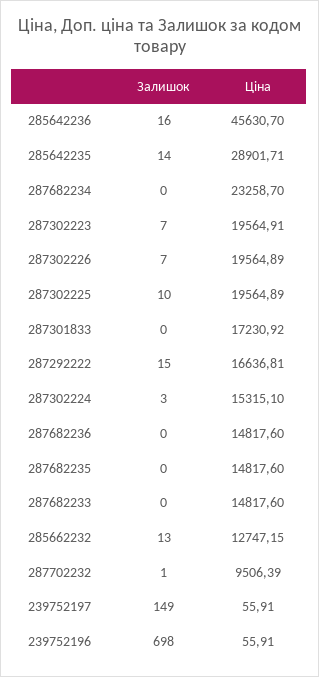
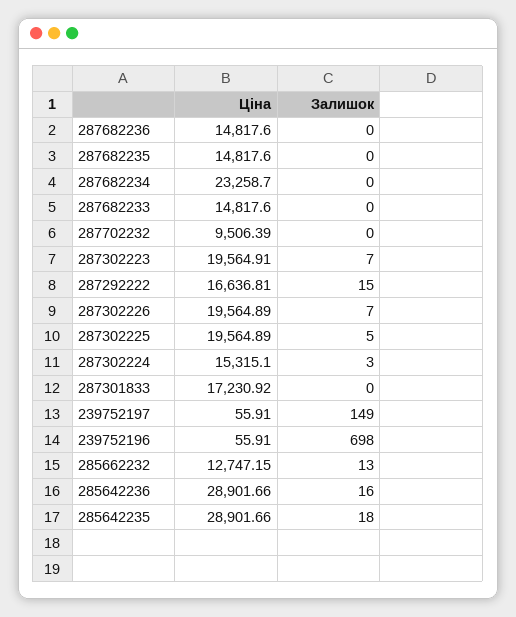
  {
    "Залишок": {
      "285642236": 16,
-     "285642235": 14,
+     "285642235": 18,
      "287682234": 0,
      "287302223": 7,
      "287302226": 7,
-     "287302225": 10,
+     "287302225": 5,
      "287301833": 0,
      "287292222": 15,
      "287302224": 3,
      "287682236": 0,
      "287682235": 0,
      "287682233": 0,
      "285662232": 13,
-     "287702232": 1,
+     "287702232": 0,
      "239752197": 149,
      "239752196": 698
    },
    "Ціна": {
-     "285642236": 45630.7,
+     "285642236": 28901.66,
-     "285642235": 28901.71,
+     "285642235": 28901.66,
      "287682234": 23258.7,
      "287302223": 19564.91,
      "287302226": 19564.89,
      "287302225": 19564.89,
      "287301833": 17230.92,
      "287292222": 16636.81,
      "287302224": 15315.1,
      "287682236": 14817.6,
      "287682235": 14817.6,
      "287682233": 14817.6,
      "285662232": 12747.15,
      "287702232": 9506.39,
      "239752197": 55.91,
      "239752196": 55.91
    }
  }

